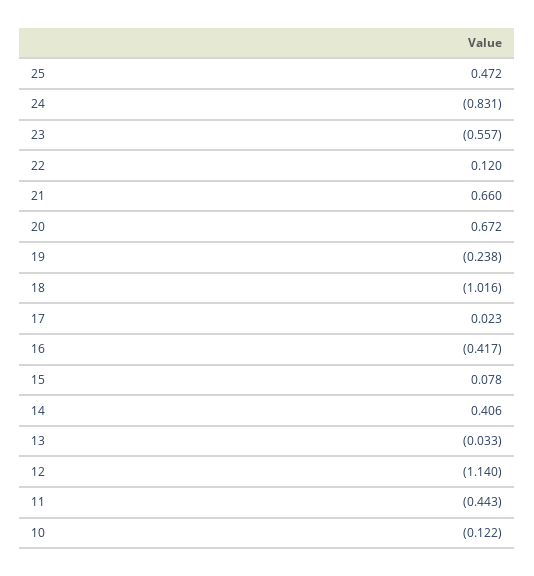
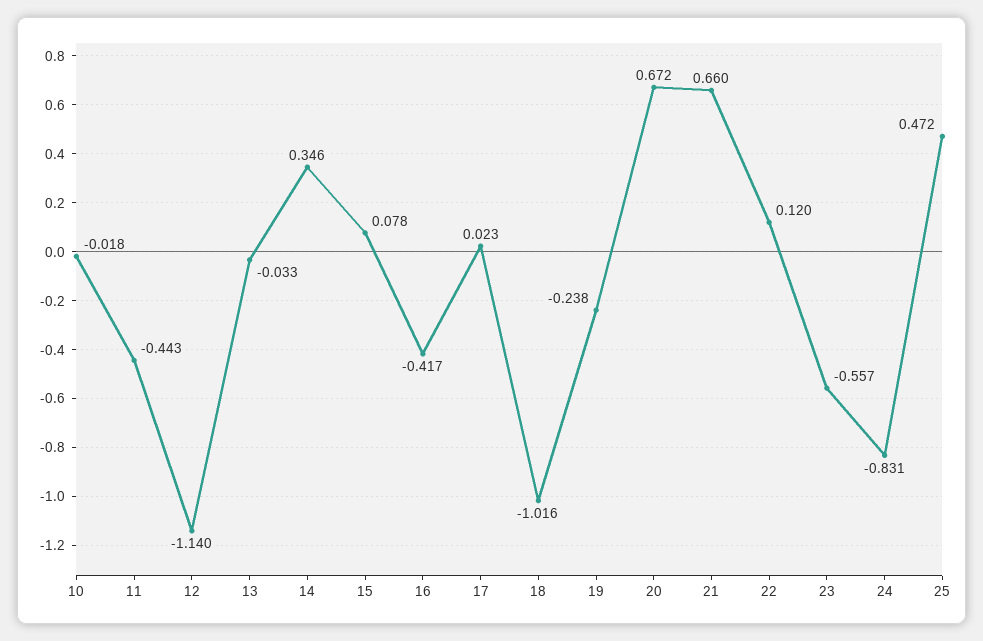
  {
    "25": 0.472,
    "24": -0.831,
    "23": -0.557,
    "22": 0.12,
    "21": 0.66,
    "20": 0.672,
    "19": -0.238,
    "18": -1.016,
    "17": 0.023,
    "16": -0.417,
    "15": 0.078,
-   "14": 0.406,
+   "14": 0.346,
    "13": -0.033,
    "12": -1.14,
    "11": -0.443,
-   "10": -0.122
+   "10": -0.018
  }

